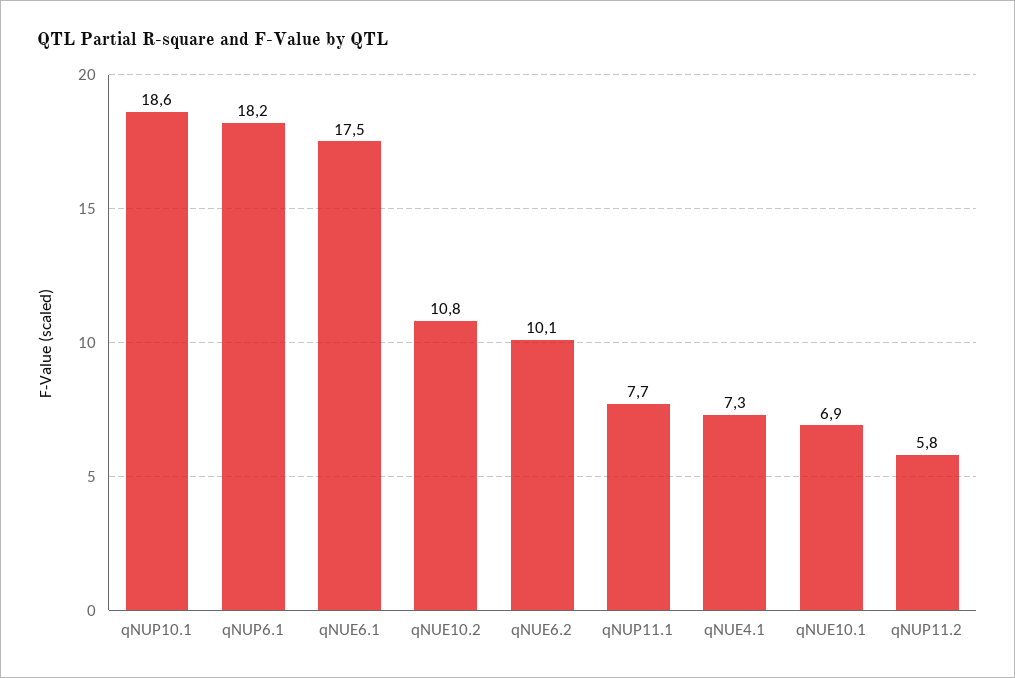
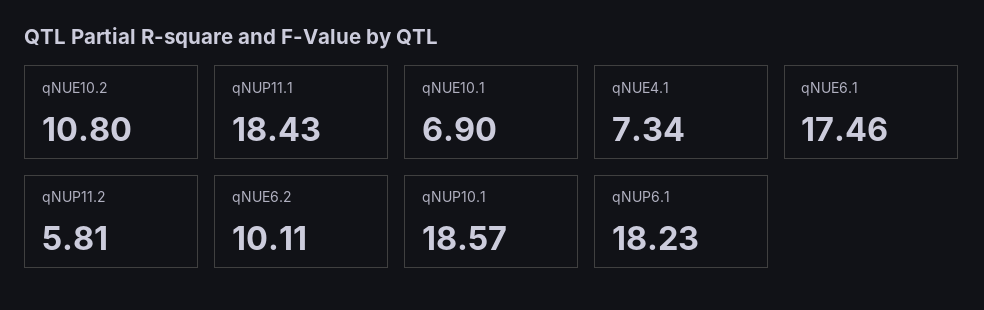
  {
    "qNUP10.1": 18.57,
    "qNUP6.1": 18.23,
    "qNUE6.1": 17.46,
    "qNUE10.2": 10.8,
    "qNUE6.2": 10.11,
-   "qNUP11.1": 7.7,
+   "qNUP11.1": 18.43,
    "qNUE4.1": 7.34,
    "qNUE10.1": 6.9,
    "qNUP11.2": 5.81
  }

